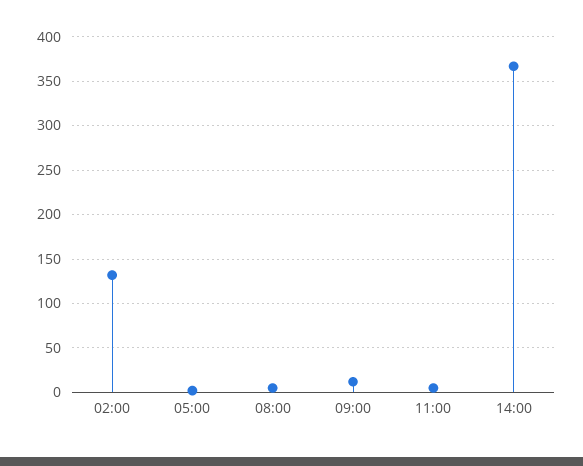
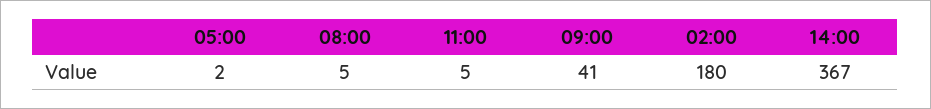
  {
-   "02:00": 130,
+   "02:00": 180,
    "05:00": 2,
    "08:00": 5,
-   "09:00": 10,
+   "09:00": 41,
    "11:00": 5,
    "14:00": 367
  }

